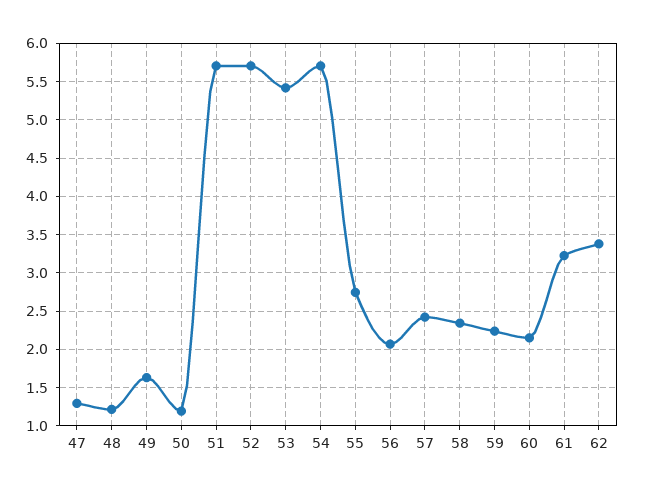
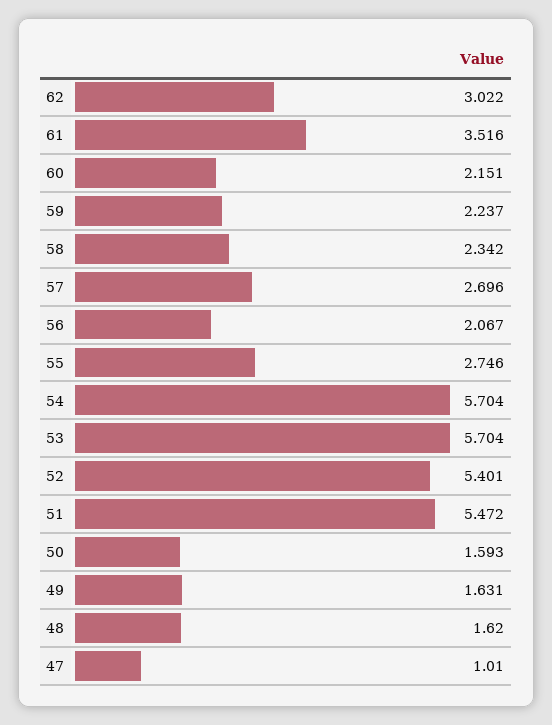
  {
-   "47": 1.3,
+   "47": 1.01,
-   "48": 1.2,
+   "48": 1.62,
    "49": 1.631,
-   "50": 1.2,
+   "50": 1.593,
-   "51": 5.7,
+   "51": 5.472,
-   "52": 5.7,
+   "52": 5.401,
-   "53": 5.4,
+   "53": 5.704,
    "54": 5.704,
    "55": 2.746,
    "56": 2.067,
-   "57": 2.4,
+   "57": 2.696,
    "58": 2.342,
    "59": 2.237,
    "60": 2.151,
-   "61": 3.2,
+   "61": 3.516,
-   "62": 3.4
+   "62": 3.022
  }

